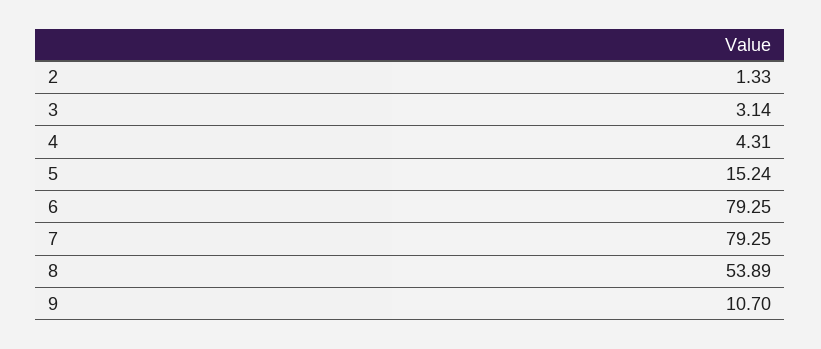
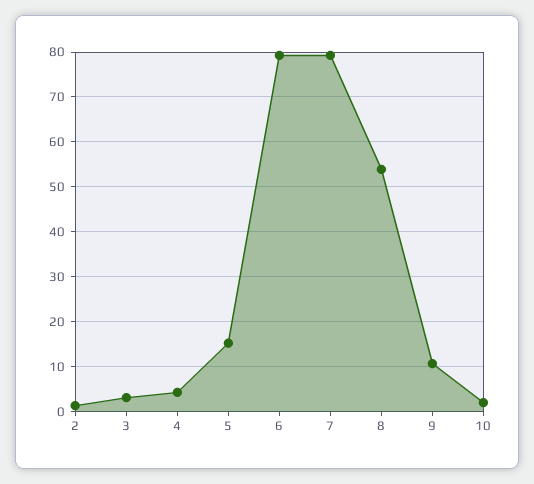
  {
    "2": 1.33,
    "3": 3.14,
    "4": 4.31,
    "5": 15.24,
    "6": 79.25,
    "7": 79.25,
    "8": 53.89,
-   "9": 10.7
+   "9": 10.7,
+   "10": 2
  }

